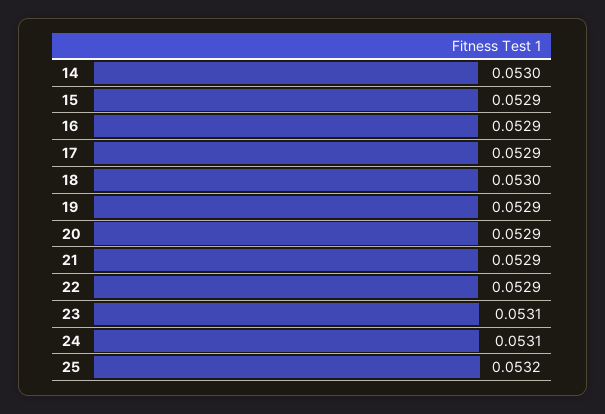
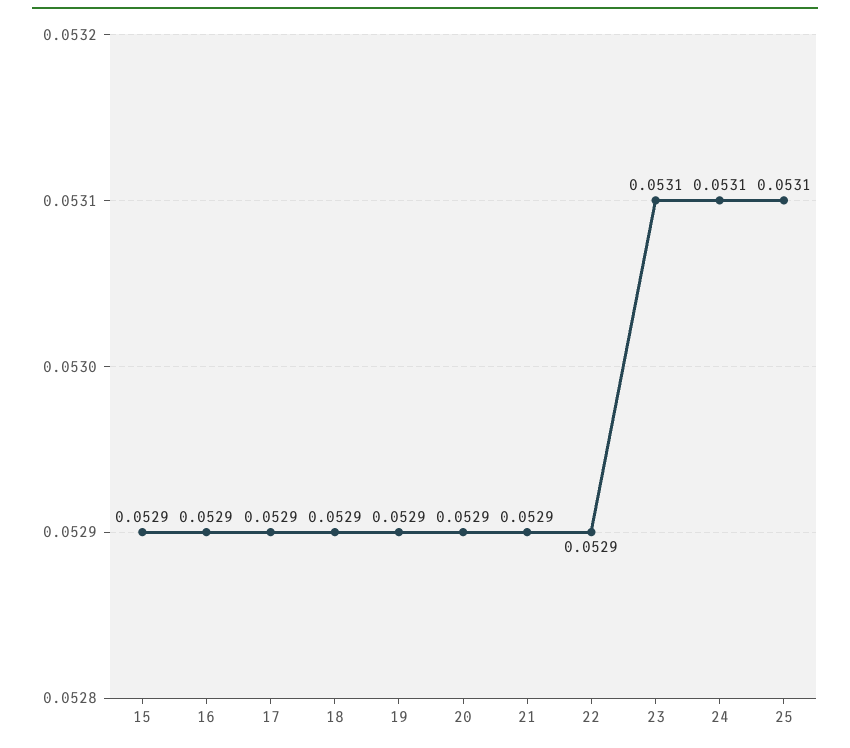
  {
-   "14": 0.053,
    "15": 0.0529,
    "16": 0.0529,
    "17": 0.0529,
-   "18": 0.053,
+   "18": 0.0529,
    "19": 0.0529,
    "20": 0.0529,
    "21": 0.0529,
    "22": 0.0529,
    "23": 0.0531,
    "24": 0.0531,
-   "25": 0.0532
+   "25": 0.0531
  }

